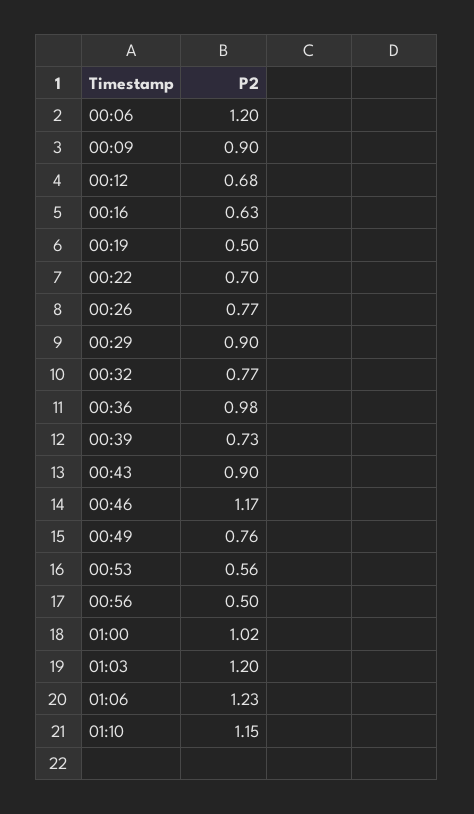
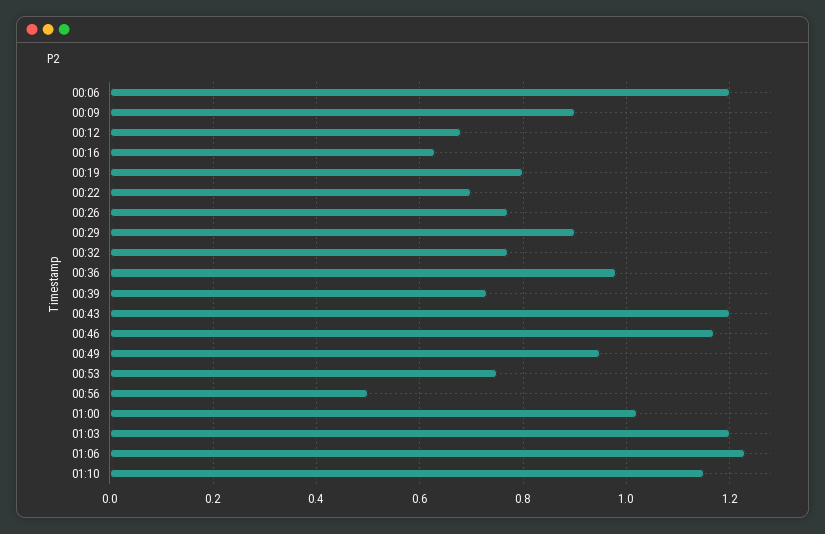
  {
    "00:06": 1.2,
    "00:09": 0.9,
    "00:12": 0.68,
    "00:16": 0.63,
-   "00:19": 0.5,
+   "00:19": 0.8,
    "00:22": 0.7,
    "00:26": 0.77,
    "00:29": 0.9,
    "00:32": 0.77,
    "00:36": 0.98,
    "00:39": 0.73,
-   "00:43": 0.9,
+   "00:43": 1.2,
    "00:46": 1.17,
-   "00:49": 0.76,
+   "00:49": 0.95,
-   "00:53": 0.56,
+   "00:53": 0.75,
    "00:56": 0.5,
    "01:00": 1.02,
    "01:03": 1.2,
    "01:06": 1.23,
    "01:10": 1.15
  }

